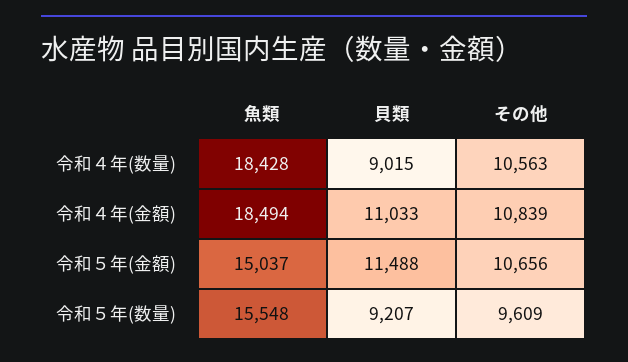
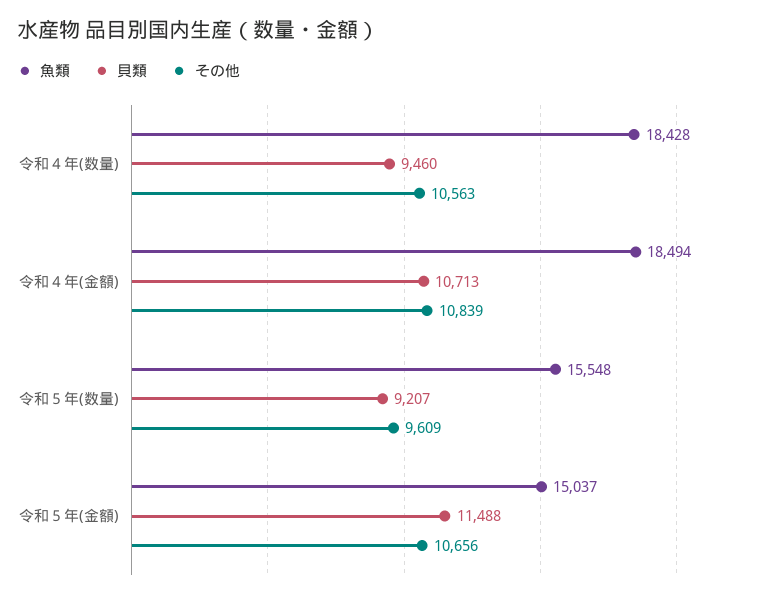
  {
    "魚類": {
      "令和４年(数量)": 18428,
      "令和４年(金額)": 18494,
      "令和５年(金額)": 15037,
      "令和５年(数量)": 15548
    },
    "貝類": {
-     "令和４年(数量)": 9015,
+     "令和４年(数量)": 9460,
-     "令和４年(金額)": 11033,
+     "令和４年(金額)": 10713,
      "令和５年(金額)": 11488,
      "令和５年(数量)": 9207
    },
    "その他": {
      "令和４年(数量)": 10563,
      "令和４年(金額)": 10839,
      "令和５年(金額)": 10656,
      "令和５年(数量)": 9609
    }
  }

